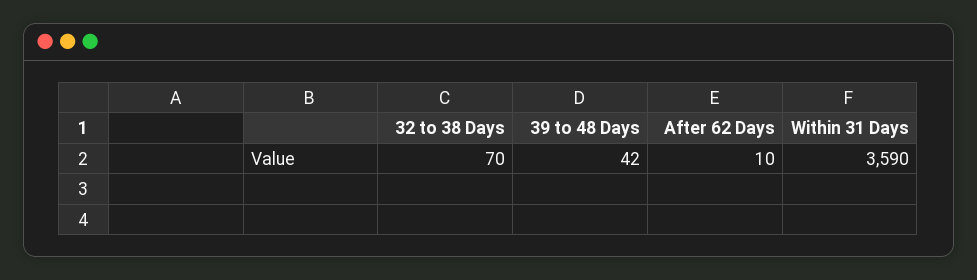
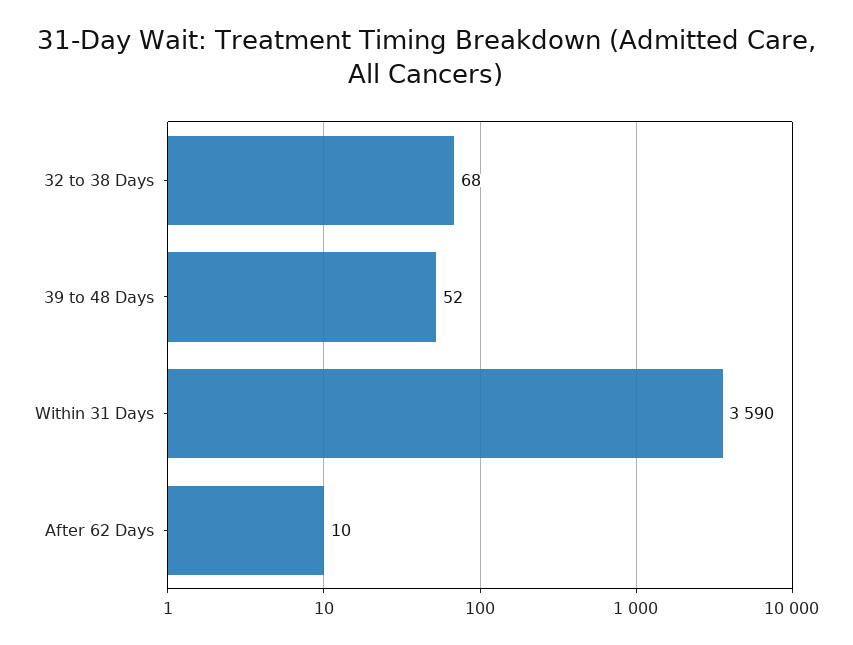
  {
-   "32 to 38 Days": 70,
+   "32 to 38 Days": 68,
-   "39 to 48 Days": 42,
+   "39 to 48 Days": 52,
    "After 62 Days": 10,
    "Within 31 Days": 3590
  }

